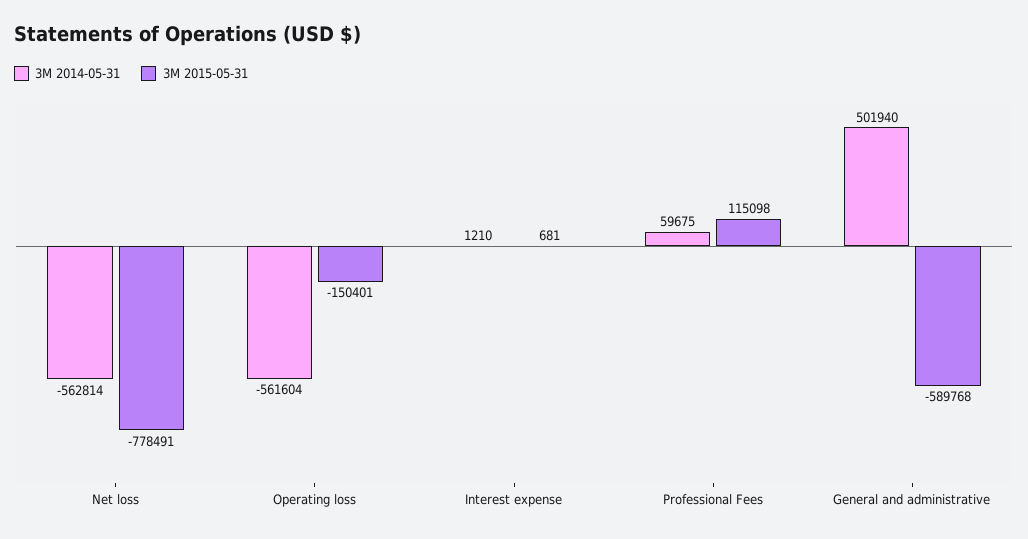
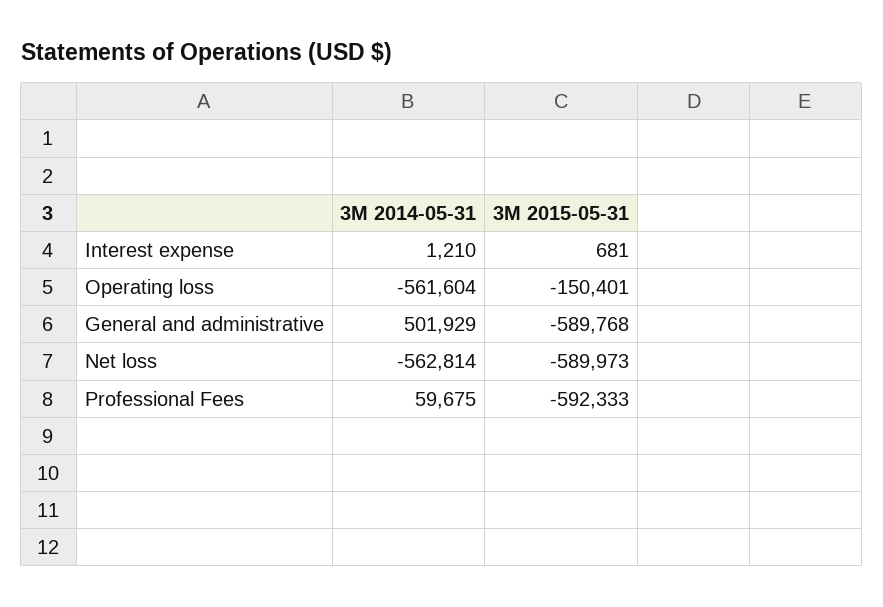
  {
    "3M 2014-05-31": {
      "Net loss": -562814,
      "Operating loss": -561604,
      "Interest expense": 1210,
      "Professional Fees": 59675,
-     "General and administrative": 501940
+     "General and administrative": 501929
    },
    "3M 2015-05-31": {
-     "Net loss": -778491,
+     "Net loss": -589973,
      "Operating loss": -150401,
      "Interest expense": 681,
-     "Professional Fees": 115098,
+     "Professional Fees": -592333,
      "General and administrative": -589768
    }
  }

